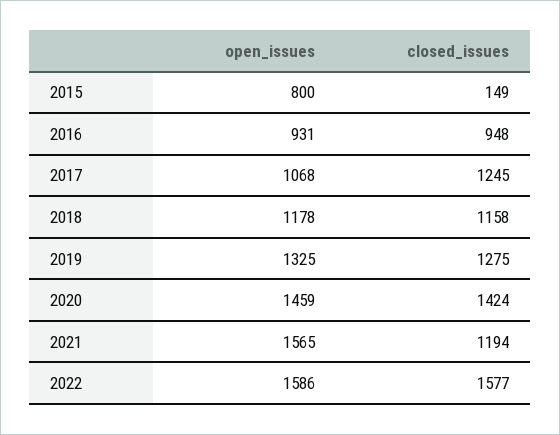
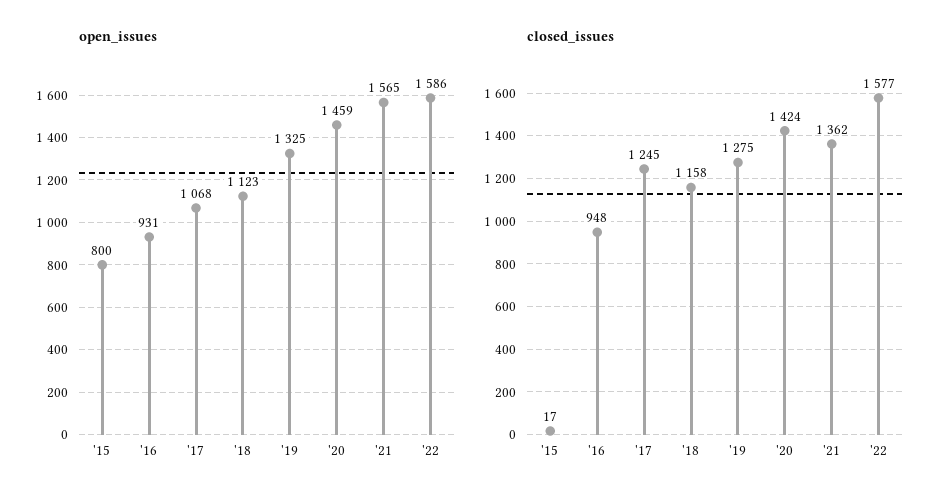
  {
    "open_issues": {
      "2015": 800,
      "2016": 931,
      "2017": 1068,
-     "2018": 1178,
+     "2018": 1123,
      "2019": 1325,
      "2020": 1459,
      "2021": 1565,
      "2022": 1586
    },
    "closed_issues": {
-     "2015": 149,
+     "2015": 17,
      "2016": 948,
      "2017": 1245,
      "2018": 1158,
      "2019": 1275,
      "2020": 1424,
-     "2021": 1194,
+     "2021": 1362,
      "2022": 1577
    }
  }

